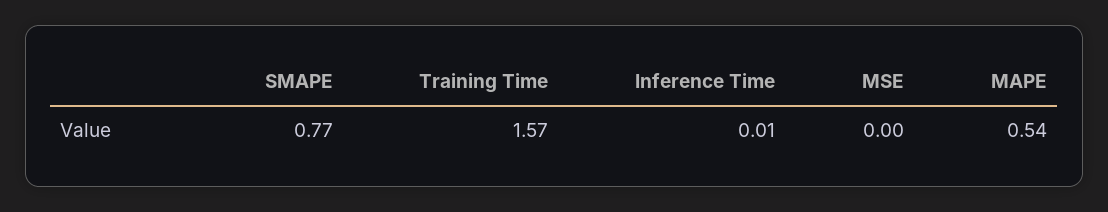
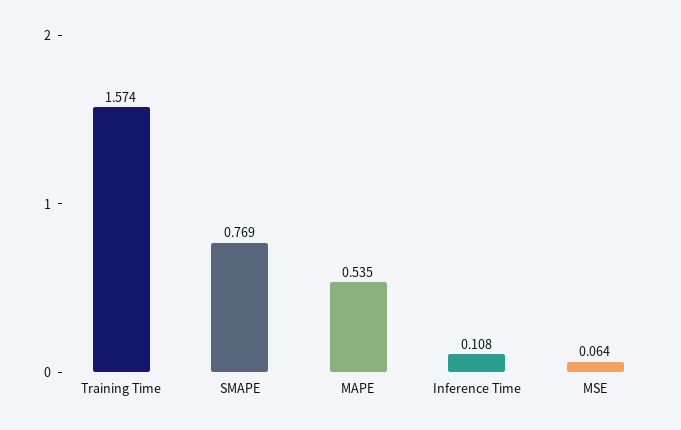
  {
    "SMAPE": 0.769,
    "Training Time": 1.574,
-   "Inference Time": 0.01,
+   "Inference Time": 0.108,
-   "MSE": 0,
+   "MSE": 0.064,
    "MAPE": 0.535
  }

